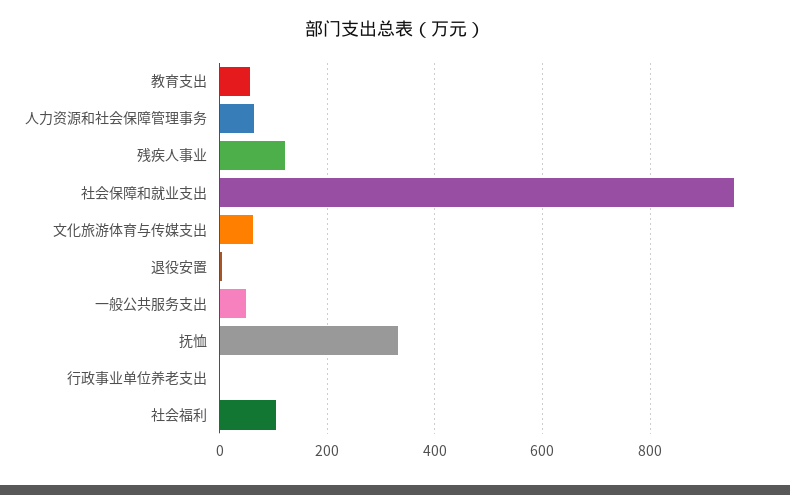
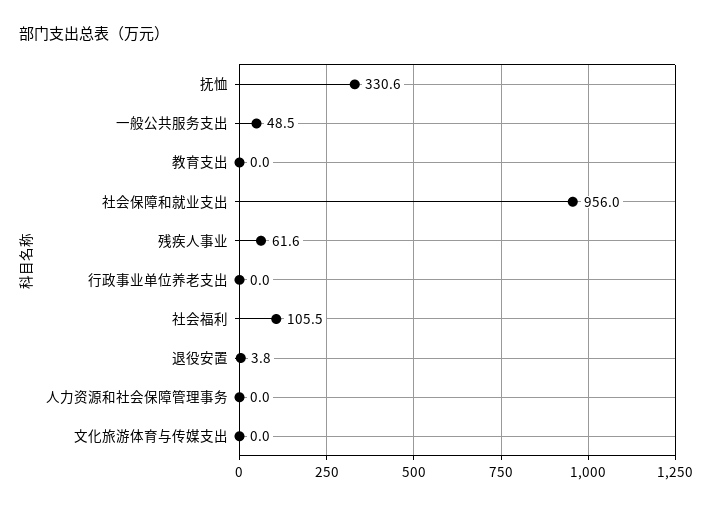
  {
-   "教育支出": 60,
+   "教育支出": 0,
-   "人力资源和社会保障管理事务": 60,
+   "人力资源和社会保障管理事务": 0,
-   "残疾人事业": 120,
+   "残疾人事业": 61.6,
    "社会保障和就业支出": 956,
-   "文化旅游体育与传媒支出": 60,
+   "文化旅游体育与传媒支出": 0,
    "退役安置": 3.8,
    "一般公共服务支出": 48.5,
    "抚恤": 330.6,
    "行政事业单位养老支出": 0,
    "社会福利": 105.5
  }

